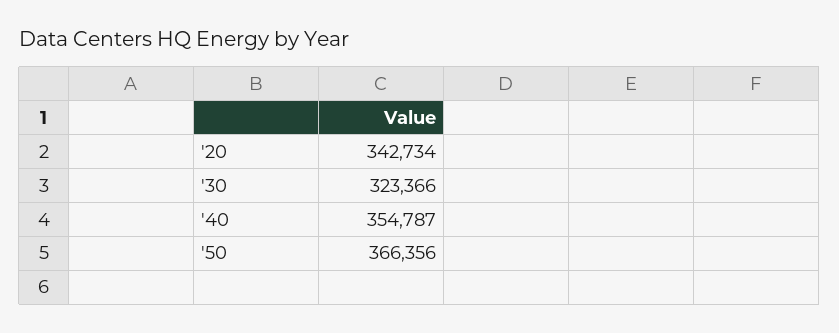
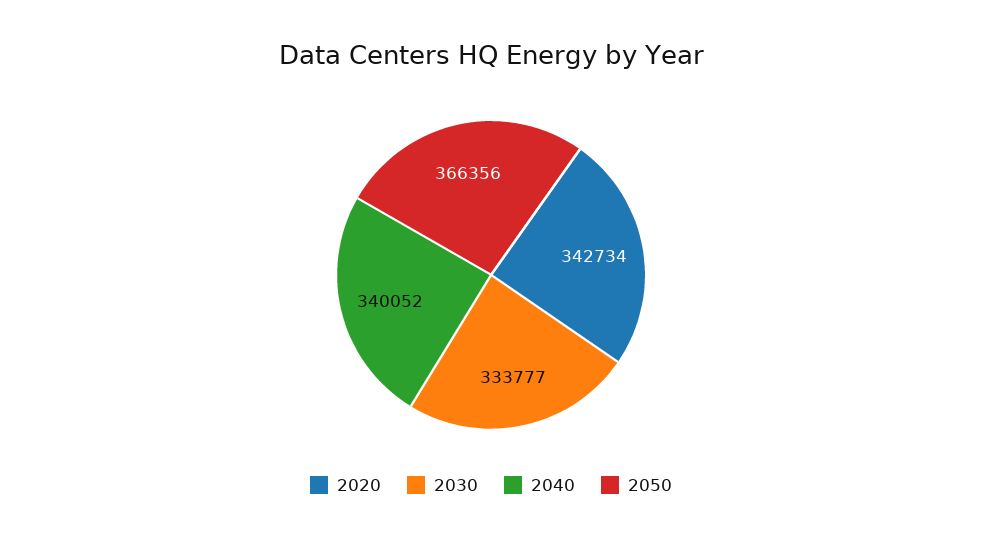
  {
    "'20": 342734,
-   "'30": 323366,
+   "'30": 333777,
-   "'40": 354787,
+   "'40": 340052,
    "'50": 366356
  }

